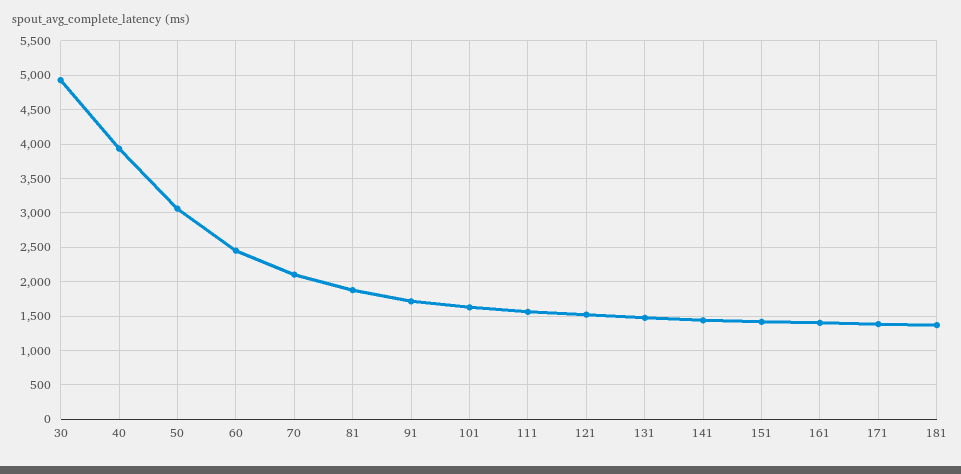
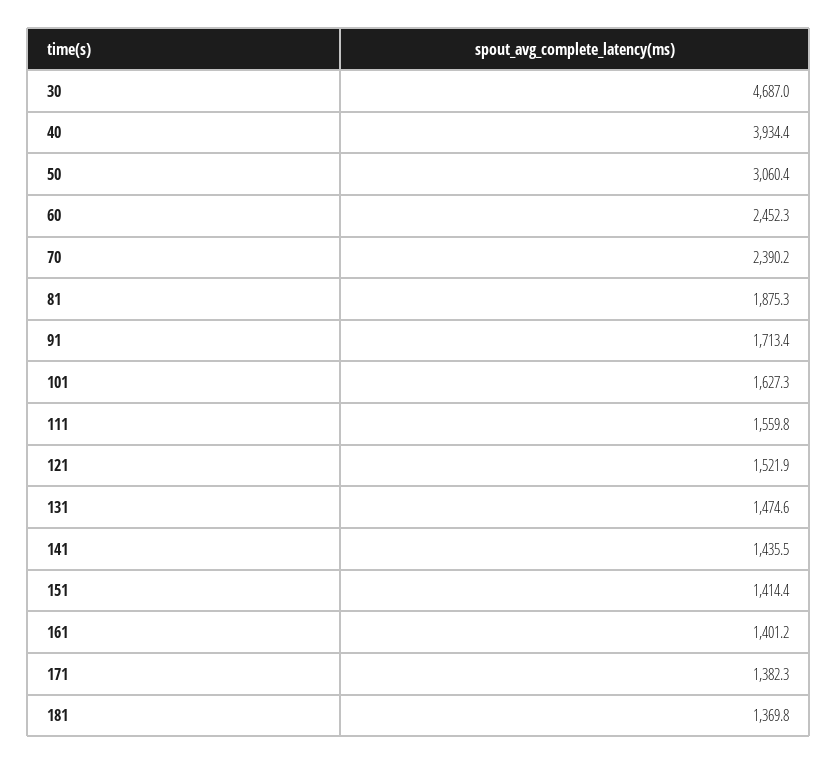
  {
-   "30": 4900,
+   "30": 4687,
    "40": 3934.4,
    "50": 3060.4,
    "60": 2452.3,
-   "70": 2100,
+   "70": 2390.2,
    "81": 1875.3,
    "91": 1713.4,
    "101": 1627.3,
    "111": 1559.8,
    "121": 1521.9,
    "131": 1474.6,
    "141": 1435.5,
    "151": 1414.4,
    "161": 1401.2,
    "171": 1382.3,
    "181": 1369.8
  }

